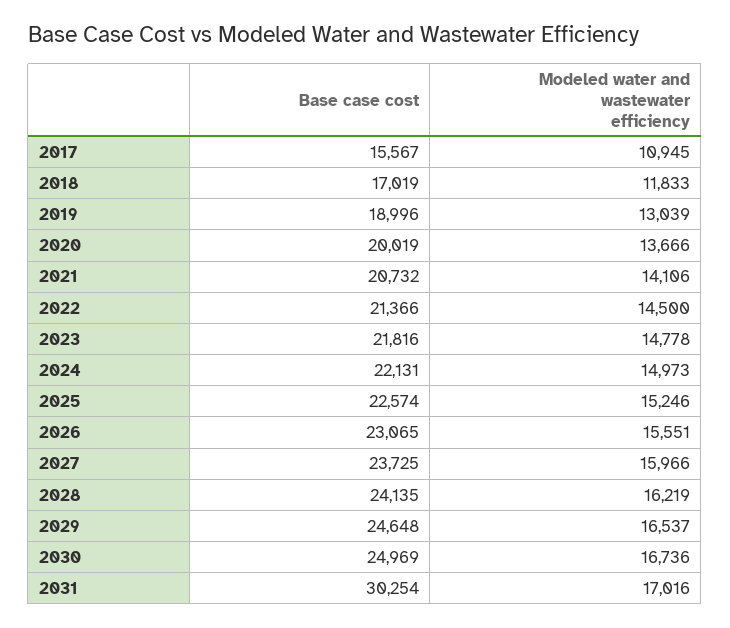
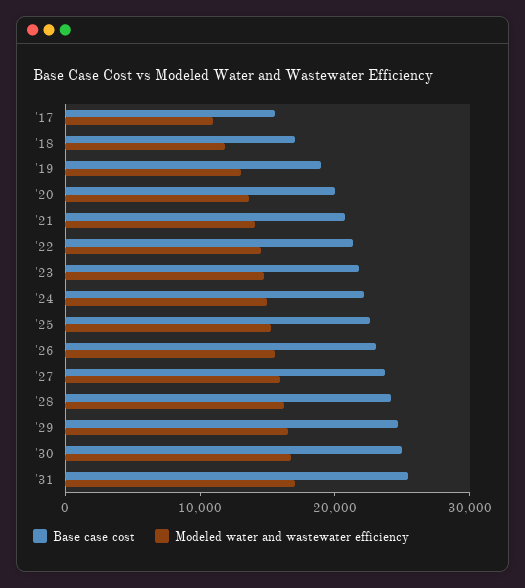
  {
    "Base case cost": {
      "2017": 15567,
      "2018": 17019,
      "2019": 18996,
      "2020": 20019,
      "2021": 20732,
      "2022": 21366,
      "2023": 21816,
      "2024": 22131,
      "2025": 22574,
      "2026": 23065,
      "2027": 23725,
      "2028": 24135,
      "2029": 24648,
      "2030": 24969,
-     "2031": 30254
+     "2031": 26000
    },
    "Modeled water and wastewater efficiency": {
      "2017": 10945,
      "2018": 11833,
      "2019": 13039,
      "2020": 13666,
      "2021": 14106,
      "2022": 14500,
      "2023": 14778,
      "2024": 14973,
      "2025": 15246,
      "2026": 15551,
      "2027": 15966,
      "2028": 16219,
      "2029": 16537,
      "2030": 16736,
      "2031": 17016
    }
  }

